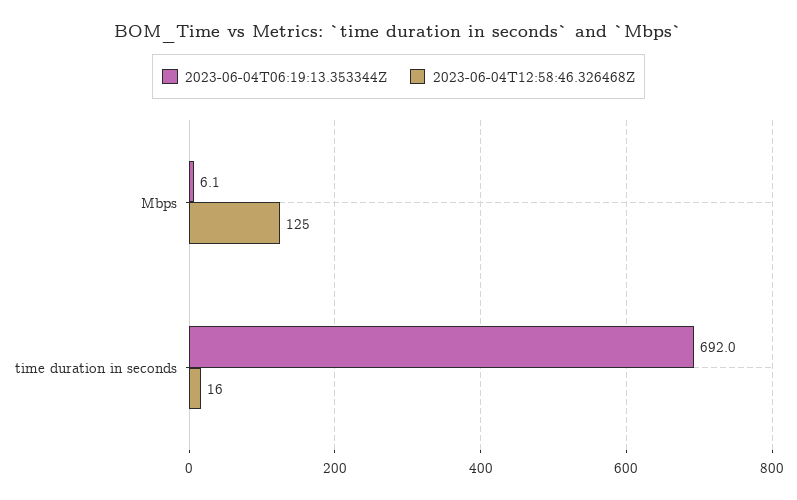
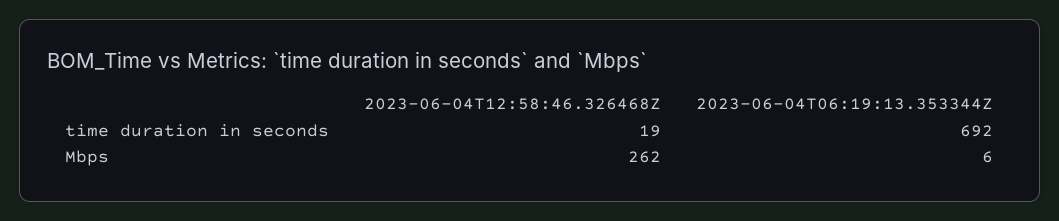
  {
    "2023-06-04T06:19:13.353344Z": {
      "Mbps": 6.1,
      "time duration in seconds": 692
    },
    "2023-06-04T12:58:46.326468Z": {
-     "Mbps": 125,
+     "Mbps": 262,
-     "time duration in seconds": 16
+     "time duration in seconds": 19
    }
  }

